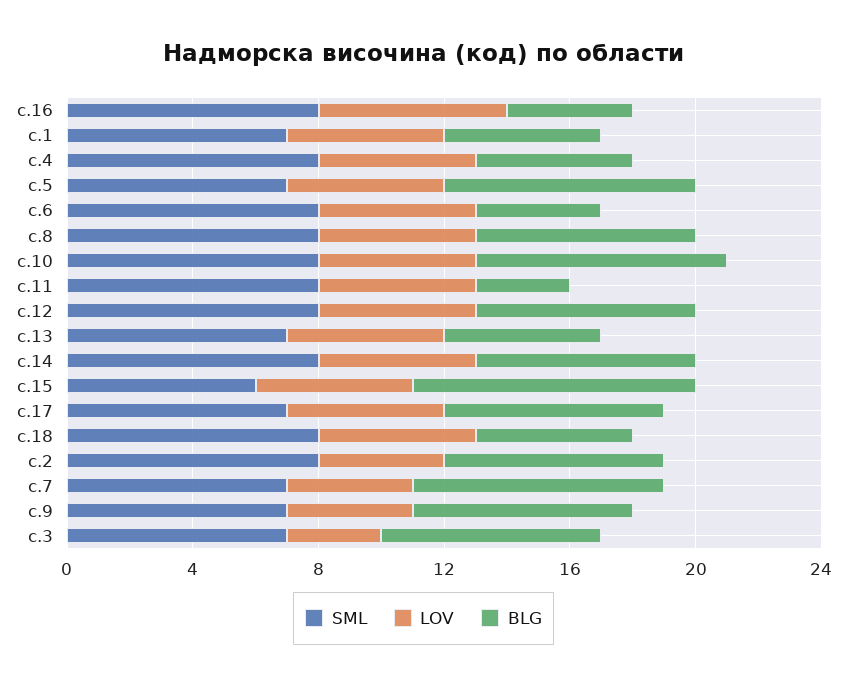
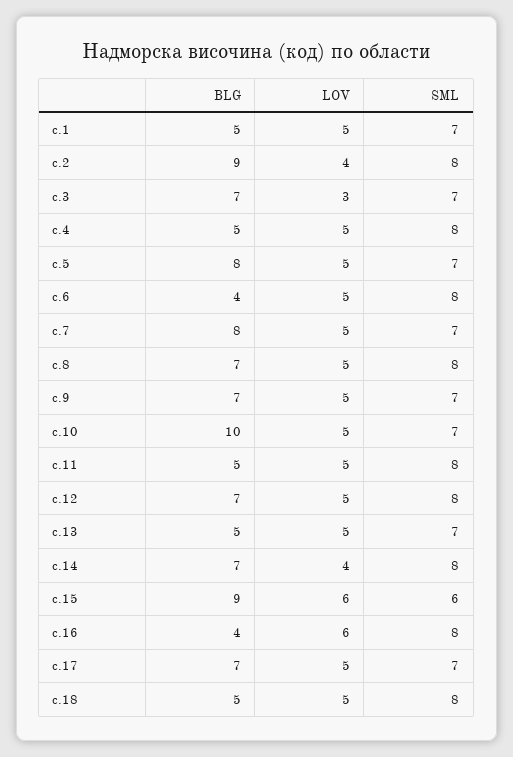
  {
    "SML": {
      "с.16": 8,
      "с.1": 7,
      "с.4": 8,
      "с.5": 7,
      "с.6": 8,
      "с.8": 8,
-     "с.10": 8,
+     "с.10": 7,
      "с.11": 8,
      "с.12": 8,
      "с.13": 7,
      "с.14": 8,
      "с.15": 6,
      "с.17": 7,
      "с.18": 8,
      "с.2": 8,
      "с.7": 7,
      "с.9": 7,
      "с.3": 7
    },
    "LOV": {
      "с.16": 6,
      "с.1": 5,
      "с.4": 5,
      "с.5": 5,
      "с.6": 5,
      "с.8": 5,
      "с.10": 5,
      "с.11": 5,
      "с.12": 5,
      "с.13": 5,
-     "с.14": 5,
+     "с.14": 4,
-     "с.15": 5,
+     "с.15": 6,
      "с.17": 5,
      "с.18": 5,
      "с.2": 4,
-     "с.7": 4,
+     "с.7": 5,
-     "с.9": 4,
+     "с.9": 5,
      "с.3": 3
    },
    "BLG": {
      "с.16": 4,
      "с.1": 5,
      "с.4": 5,
      "с.5": 8,
      "с.6": 4,
      "с.8": 7,
-     "с.10": 8,
+     "с.10": 10,
-     "с.11": 3,
+     "с.11": 5,
      "с.12": 7,
      "с.13": 5,
      "с.14": 7,
      "с.15": 9,
      "с.17": 7,
      "с.18": 5,
-     "с.2": 7,
+     "с.2": 9,
      "с.7": 8,
      "с.9": 7,
      "с.3": 7
    }
  }

